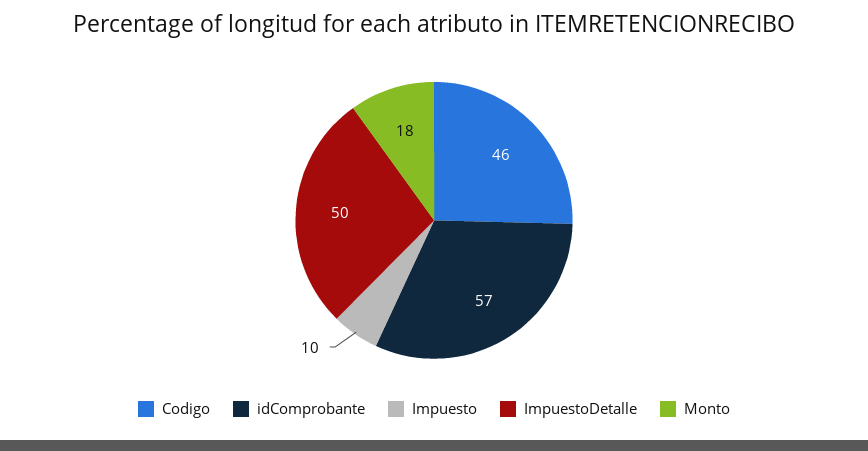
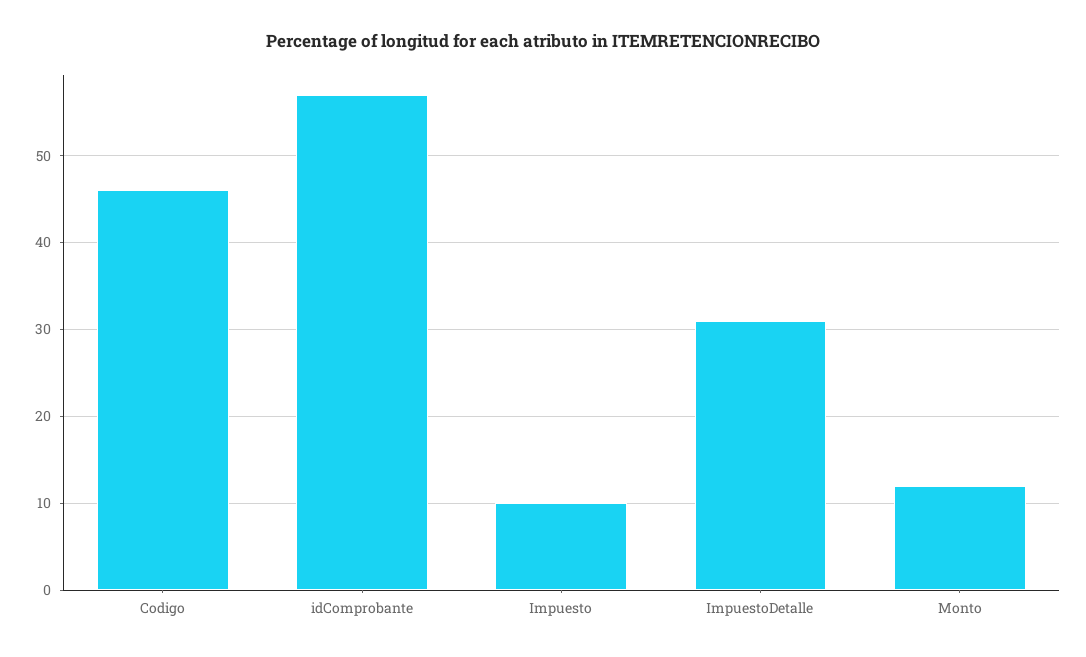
  {
    "Codigo": 46,
    "idComprobante": 57,
    "Impuesto": 10,
-   "ImpuestoDetalle": 50,
+   "ImpuestoDetalle": 31,
-   "Monto": 18
+   "Monto": 12
  }

